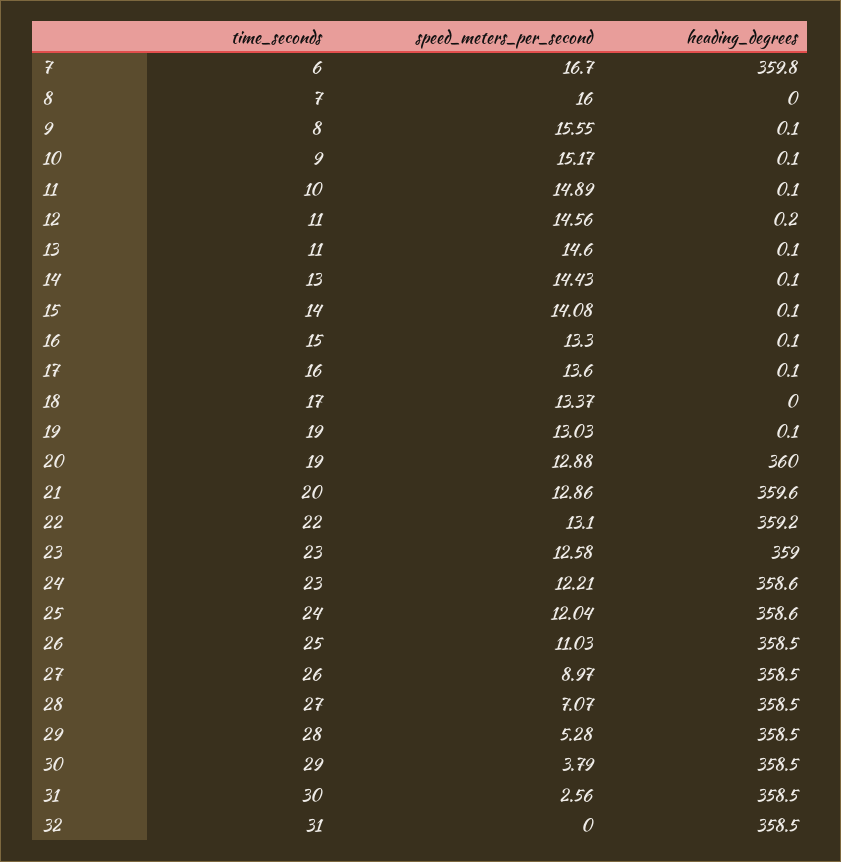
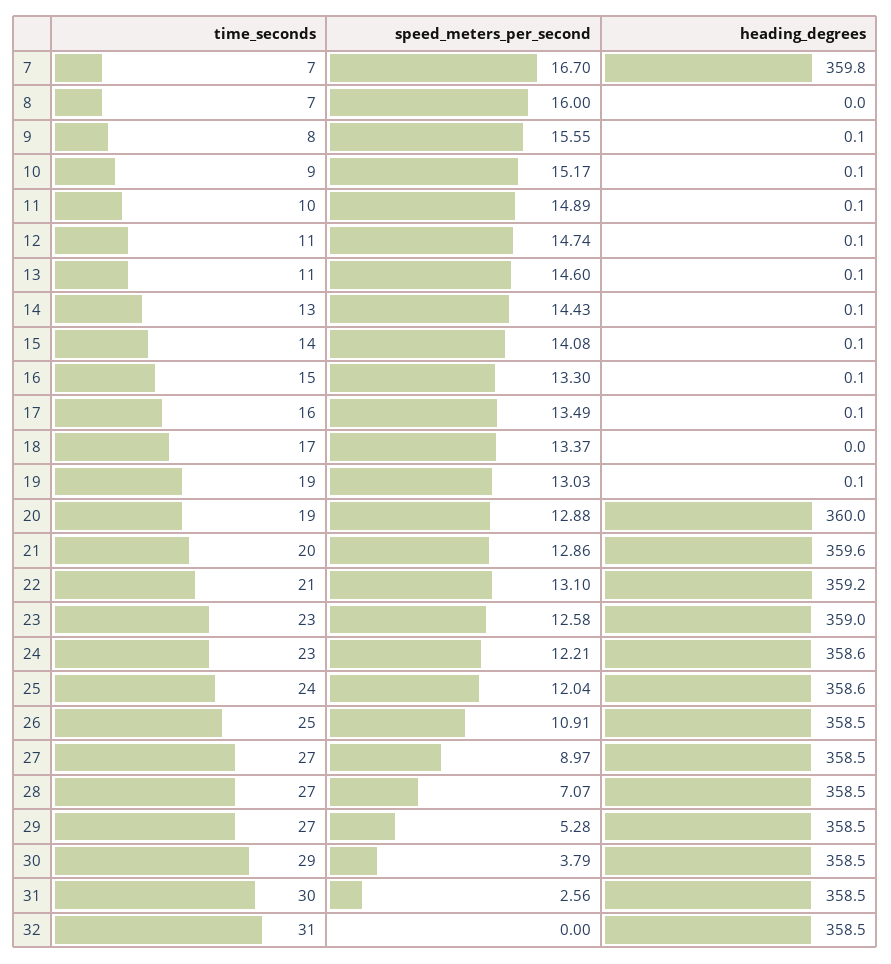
  {
    "time_seconds": {
-     "7": 6,
+     "7": 7,
      "8": 7,
      "9": 8,
      "10": 9,
      "11": 10,
      "12": 11,
      "13": 11,
      "14": 13,
      "15": 14,
      "16": 15,
      "17": 16,
      "18": 17,
      "19": 19,
      "20": 19,
      "21": 20,
-     "22": 22,
+     "22": 21,
      "23": 23,
      "24": 23,
      "25": 24,
      "26": 25,
-     "27": 26,
+     "27": 27,
      "28": 27,
-     "29": 28,
+     "29": 27,
      "30": 29,
      "31": 30,
      "32": 31
    },
    "speed_meters_per_second": {
      "7": 16.7,
      "8": 16,
      "9": 15.55,
      "10": 15.17,
      "11": 14.89,
-     "12": 14.56,
+     "12": 14.74,
      "13": 14.6,
      "14": 14.43,
      "15": 14.08,
      "16": 13.3,
-     "17": 13.6,
+     "17": 13.49,
      "18": 13.37,
      "19": 13.03,
      "20": 12.88,
      "21": 12.86,
      "22": 13.1,
      "23": 12.58,
      "24": 12.21,
      "25": 12.04,
-     "26": 11.03,
+     "26": 10.91,
      "27": 8.97,
      "28": 7.07,
      "29": 5.28,
      "30": 3.79,
      "31": 2.56,
      "32": 0
    },
    "heading_degrees": {
      "7": 359.8,
      "8": 0,
      "9": 0.1,
      "10": 0.1,
      "11": 0.1,
-     "12": 0.2,
+     "12": 0.1,
      "13": 0.1,
      "14": 0.1,
      "15": 0.1,
      "16": 0.1,
      "17": 0.1,
      "18": 0,
      "19": 0.1,
      "20": 360,
      "21": 359.6,
      "22": 359.2,
      "23": 359,
      "24": 358.6,
      "25": 358.6,
      "26": 358.5,
      "27": 358.5,
      "28": 358.5,
      "29": 358.5,
      "30": 358.5,
      "31": 358.5,
      "32": 358.5
    }
  }

